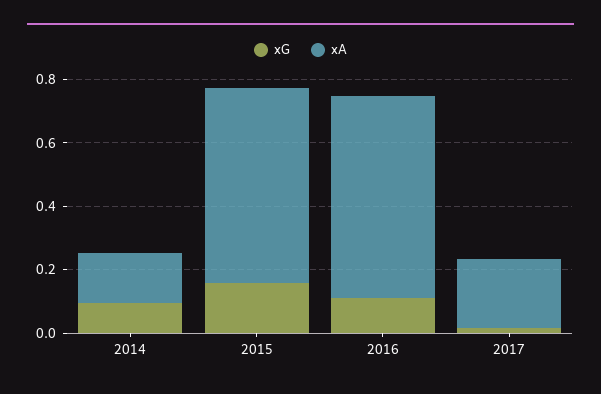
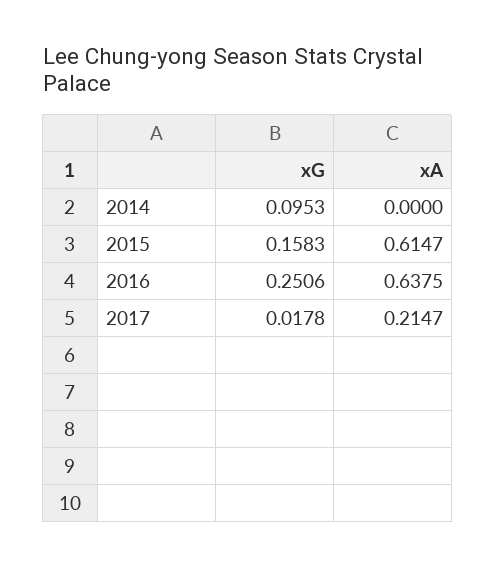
  {
    "xG": {
      "2014": 0.0953,
      "2015": 0.1583,
-     "2016": 0.1,
+     "2016": 0.2506,
      "2017": 0.0178
    },
    "xA": {
-     "2014": 0.15,
+     "2014": 0,
      "2015": 0.6147,
      "2016": 0.6375,
      "2017": 0.2147
    }
  }

